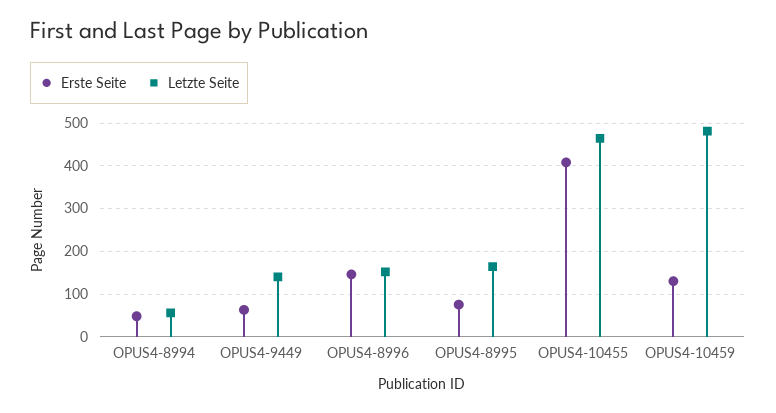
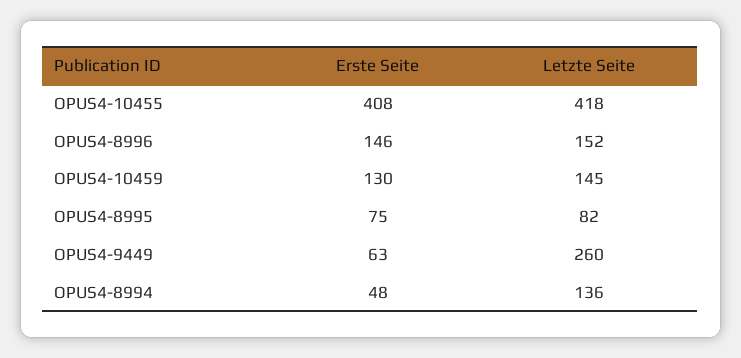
  {
    "Erste Seite": {
      "OPUS4-8994": 48,
      "OPUS4-9449": 63,
      "OPUS4-8996": 146,
      "OPUS4-8995": 75,
      "OPUS4-10455": 408,
      "OPUS4-10459": 130
    },
    "Letzte Seite": {
-     "OPUS4-8994": 60,
+     "OPUS4-8994": 136,
-     "OPUS4-9449": 140,
+     "OPUS4-9449": 260,
      "OPUS4-8996": 152,
-     "OPUS4-8995": 160,
+     "OPUS4-8995": 82,
-     "OPUS4-10455": 460,
+     "OPUS4-10455": 418,
-     "OPUS4-10459": 480
+     "OPUS4-10459": 145
    }
  }

